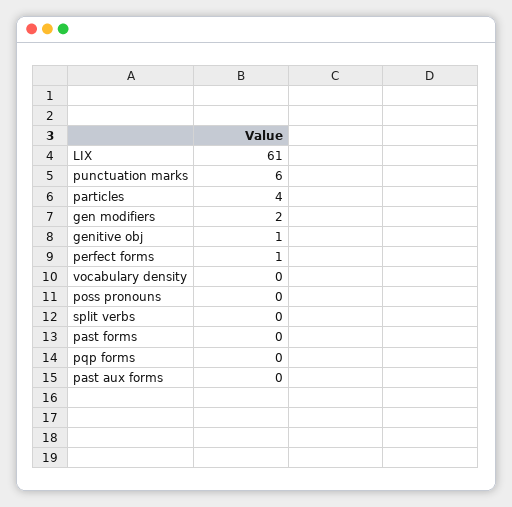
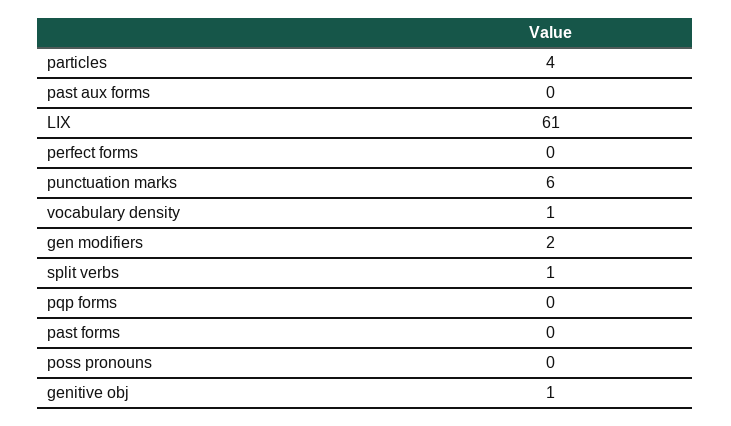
  {
    "LIX": 61,
    "punctuation marks": 6,
    "particles": 4,
    "gen modifiers": 2,
    "genitive obj": 1,
-   "perfect forms": 1,
+   "perfect forms": 0,
-   "vocabulary density": 0,
+   "vocabulary density": 1,
    "poss pronouns": 0,
-   "split verbs": 0,
+   "split verbs": 1,
    "past forms": 0,
    "pqp forms": 0,
    "past aux forms": 0
  }

